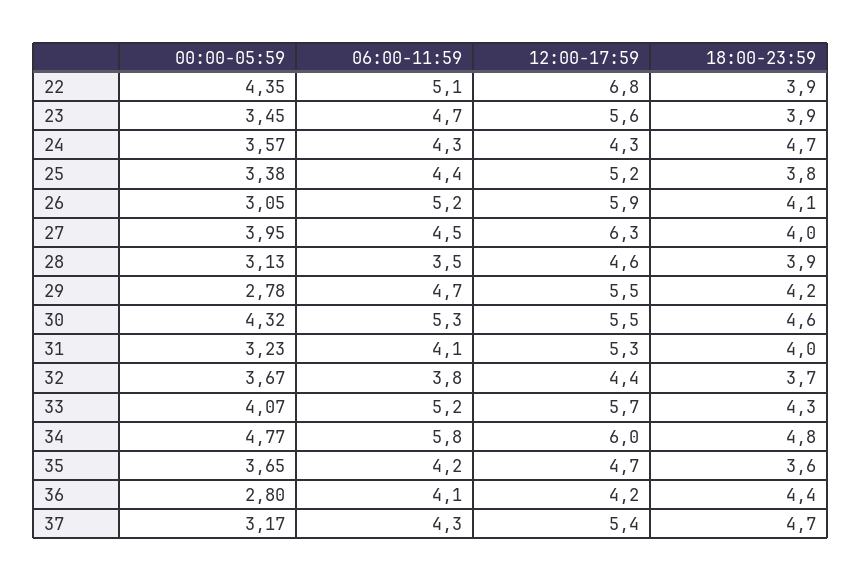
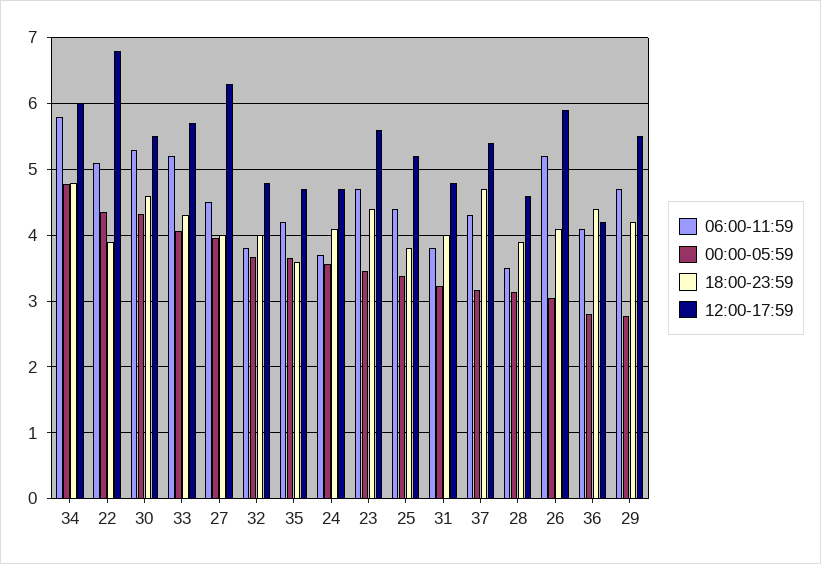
  {
    "00:00-05:59": {
      "22": 4.35,
      "23": 3.45,
      "24": 3.57,
      "25": 3.38,
      "26": 3.05,
      "27": 3.95,
      "28": 3.13,
      "29": 2.78,
      "30": 4.32,
      "31": 3.23,
      "32": 3.67,
      "33": 4.07,
      "34": 4.77,
      "35": 3.65,
      "36": 2.8,
      "37": 3.17
    },
    "06:00-11:59": {
      "22": 5.1,
      "23": 4.7,
-     "24": 4.3,
+     "24": 3.7,
      "25": 4.4,
      "26": 5.2,
      "27": 4.5,
      "28": 3.5,
      "29": 4.7,
      "30": 5.3,
-     "31": 4.1,
+     "31": 3.8,
      "32": 3.8,
      "33": 5.2,
      "34": 5.8,
      "35": 4.2,
      "36": 4.1,
      "37": 4.3
    },
    "12:00-17:59": {
      "22": 6.8,
      "23": 5.6,
-     "24": 4.3,
+     "24": 4.7,
      "25": 5.2,
      "26": 5.9,
      "27": 6.3,
      "28": 4.6,
      "29": 5.5,
      "30": 5.5,
-     "31": 5.3,
+     "31": 4.8,
-     "32": 4.4,
+     "32": 4.8,
      "33": 5.7,
      "34": 6,
      "35": 4.7,
      "36": 4.2,
      "37": 5.4
    },
    "18:00-23:59": {
      "22": 3.9,
-     "23": 3.9,
+     "23": 4.4,
-     "24": 4.7,
+     "24": 4.1,
      "25": 3.8,
      "26": 4.1,
      "27": 4,
      "28": 3.9,
      "29": 4.2,
      "30": 4.6,
      "31": 4,
-     "32": 3.7,
+     "32": 4,
      "33": 4.3,
      "34": 4.8,
      "35": 3.6,
      "36": 4.4,
      "37": 4.7
    }
  }

